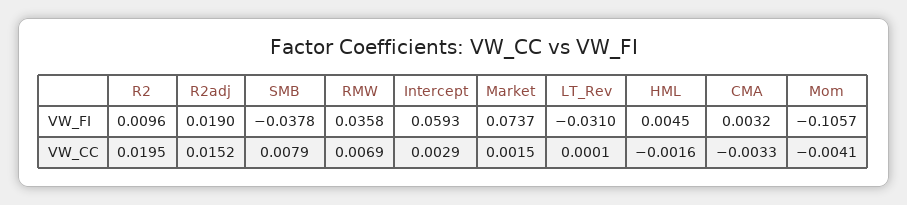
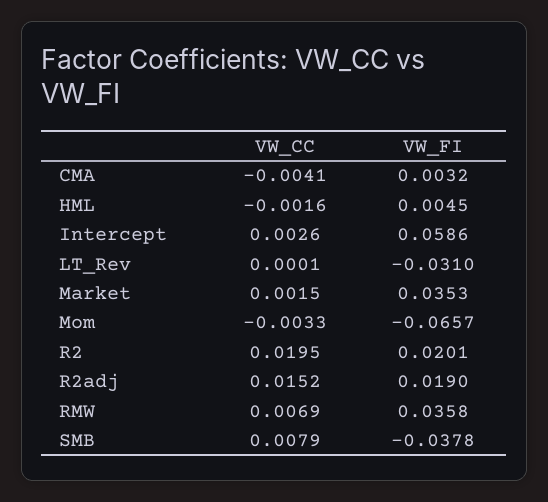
  {
    "R2": {
-     "VW_FI": 0.0096,
+     "VW_FI": 0.0201,
      "VW_CC": 0.0195
    },
    "R2adj": {
      "VW_FI": 0.019,
      "VW_CC": 0.0152
    },
    "SMB": {
      "VW_FI": -0.0378,
      "VW_CC": 0.0079
    },
    "RMW": {
      "VW_FI": 0.0358,
      "VW_CC": 0.0069
    },
    "Intercept": {
-     "VW_FI": 0.0593,
+     "VW_FI": 0.0586,
-     "VW_CC": 0.0029
+     "VW_CC": 0.0026
    },
    "Market": {
-     "VW_FI": 0.0737,
+     "VW_FI": 0.0353,
      "VW_CC": 0.0015
    },
    "LT_Rev": {
      "VW_FI": -0.031,
      "VW_CC": 0.0001
    },
    "HML": {
      "VW_FI": 0.0045,
      "VW_CC": -0.0016
    },
    "CMA": {
      "VW_FI": 0.0032,
-     "VW_CC": -0.0033
+     "VW_CC": -0.0041
    },
    "Mom": {
-     "VW_FI": -0.1057,
+     "VW_FI": -0.0657,
-     "VW_CC": -0.0041
+     "VW_CC": -0.0033
    }
  }

